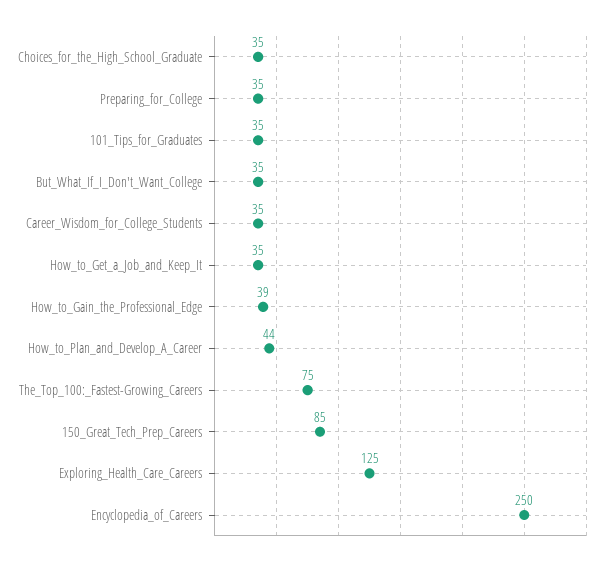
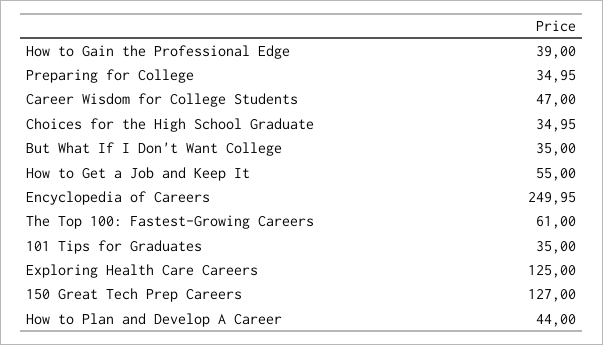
  {
    "Choices_for_the_High_School_Graduate": 34.95,
    "Preparing_for_College": 34.95,
    "101_Tips_for_Graduates": 35,
    "But_What_If_I_Don't_Want_College": 35,
-   "Career_Wisdom_for_College_Students": 35,
+   "Career_Wisdom_for_College_Students": 47,
-   "How_to_Get_a_Job_and_Keep_It": 35,
+   "How_to_Get_a_Job_and_Keep_It": 55,
    "How_to_Gain_the_Professional_Edge": 39,
    "How_to_Plan_and_Develop_A_Career": 44,
-   "The_Top_100:_Fastest-Growing_Careers": 75,
+   "The_Top_100:_Fastest-Growing_Careers": 61,
-   "150_Great_Tech_Prep_Careers": 85,
+   "150_Great_Tech_Prep_Careers": 127,
    "Exploring_Health_Care_Careers": 125,
    "Encyclopedia_of_Careers": 249.95
  }

